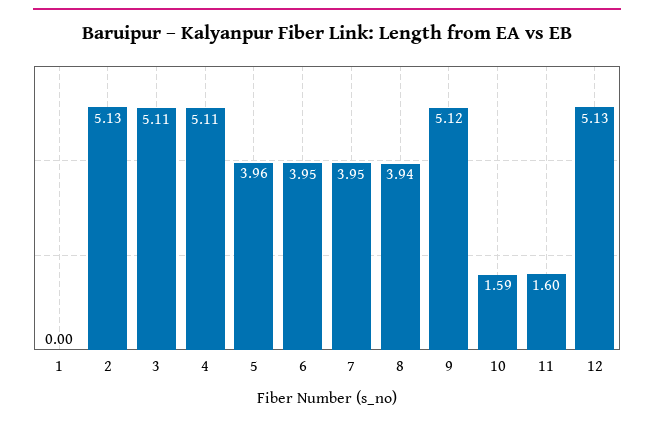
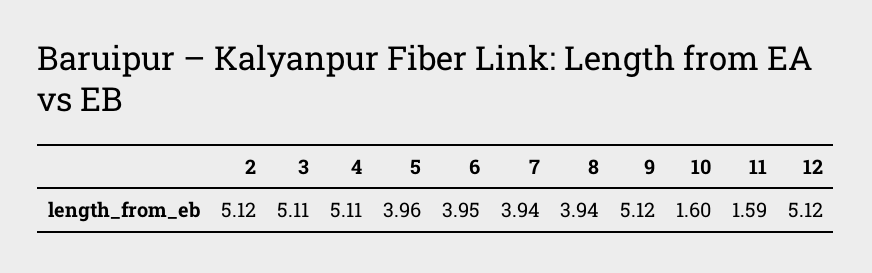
  {
-   "1": 0,
-   "2": 5.13,
+   "2": 5.12,
    "3": 5.11,
    "4": 5.11,
    "5": 3.96,
    "6": 3.95,
-   "7": 3.95,
+   "7": 3.94,
    "8": 3.94,
    "9": 5.12,
-   "10": 1.59,
+   "10": 1.6,
-   "11": 1.6,
+   "11": 1.59,
-   "12": 5.13
+   "12": 5.12
  }

